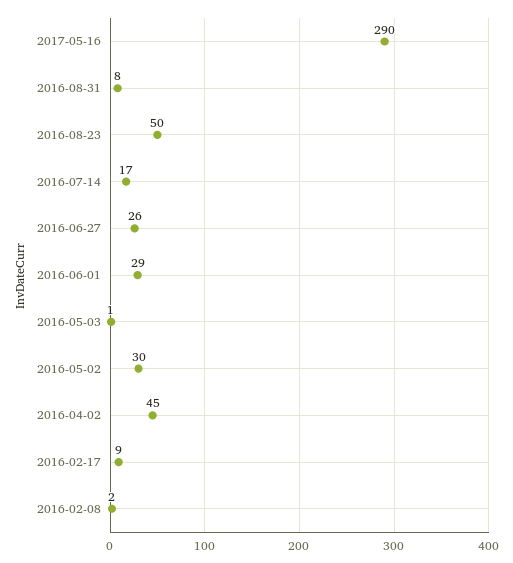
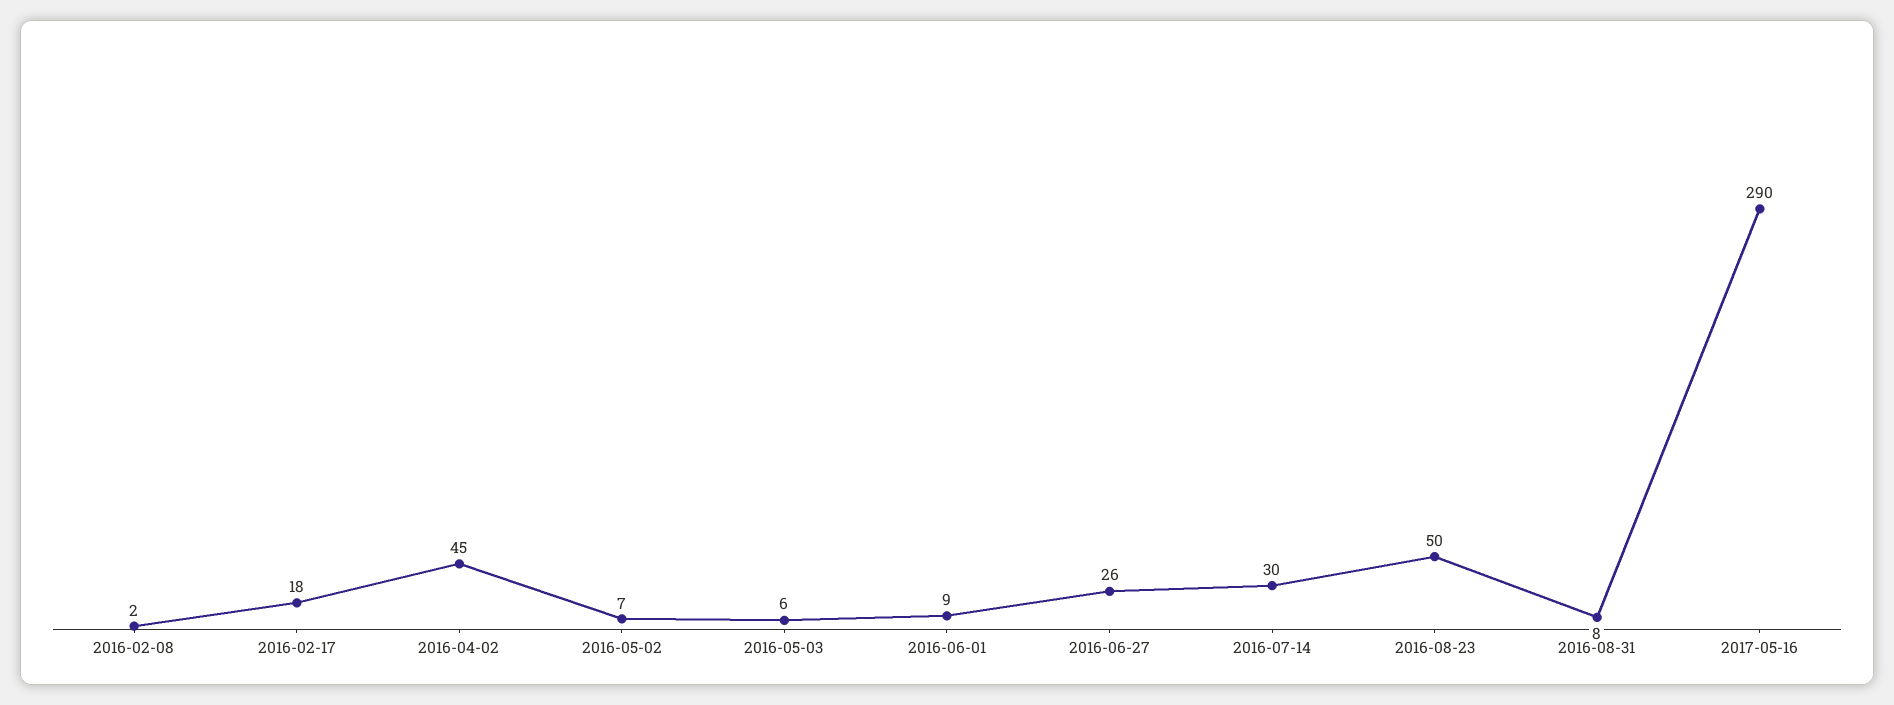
  {
    "2017-05-16": 290,
    "2016-08-31": 8,
    "2016-08-23": 50,
-   "2016-07-14": 17,
+   "2016-07-14": 30,
    "2016-06-27": 26,
-   "2016-06-01": 29,
+   "2016-06-01": 9,
-   "2016-05-03": 1,
+   "2016-05-03": 6,
-   "2016-05-02": 30,
+   "2016-05-02": 7,
    "2016-04-02": 45,
-   "2016-02-17": 9,
+   "2016-02-17": 18,
    "2016-02-08": 2
  }

